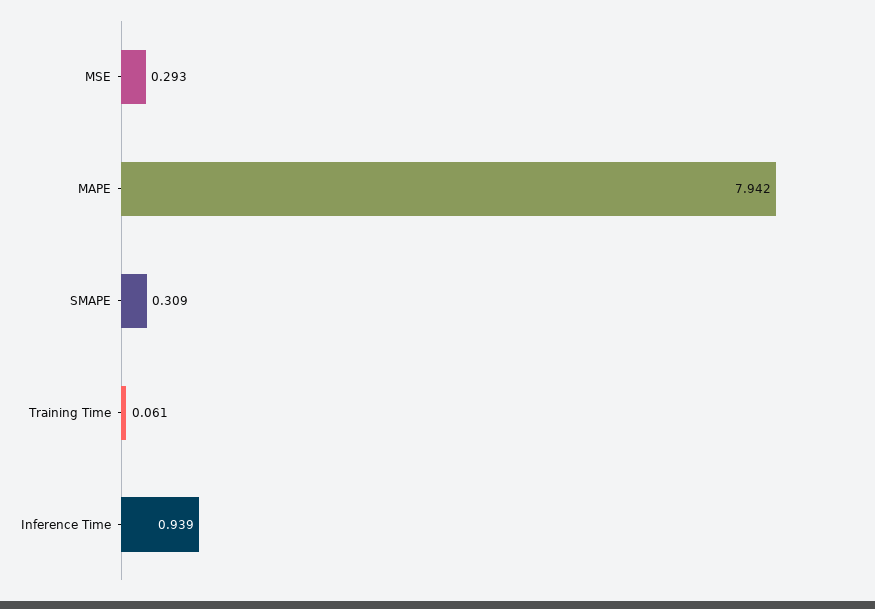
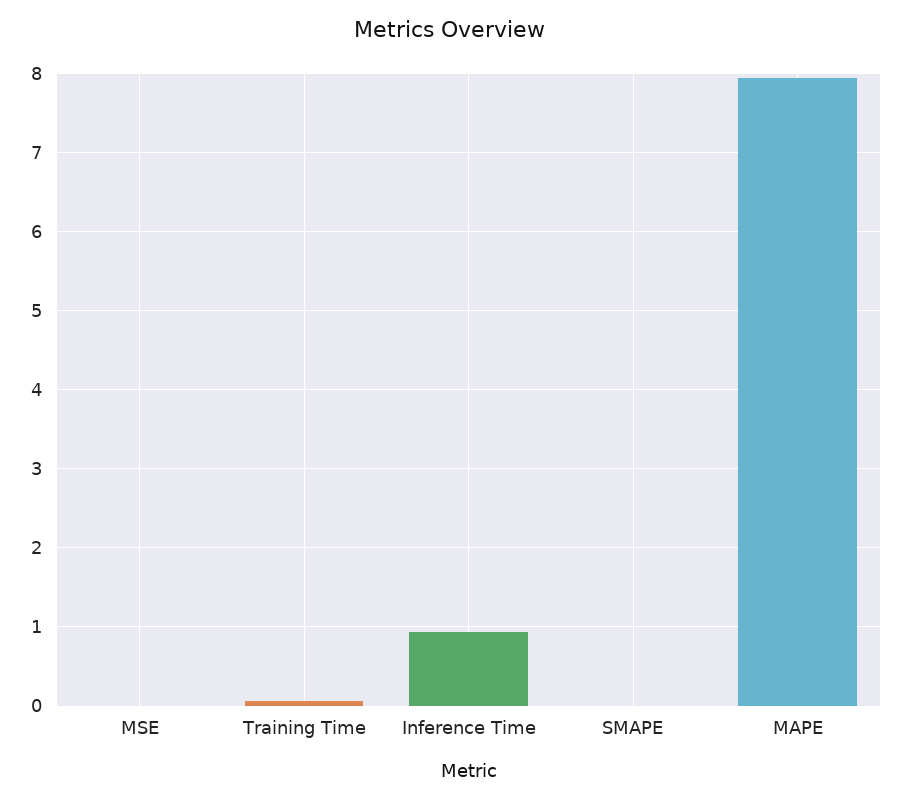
  {
-   "MSE": 0.293,
+   "MSE": 0,
    "MAPE": 7.942,
-   "SMAPE": 0.309,
+   "SMAPE": 0,
    "Training Time": 0.061,
    "Inference Time": 0.939
  }

